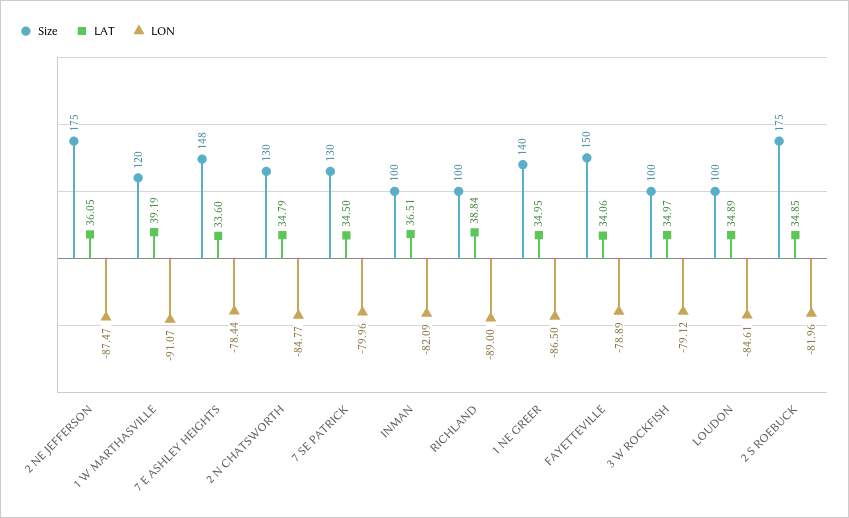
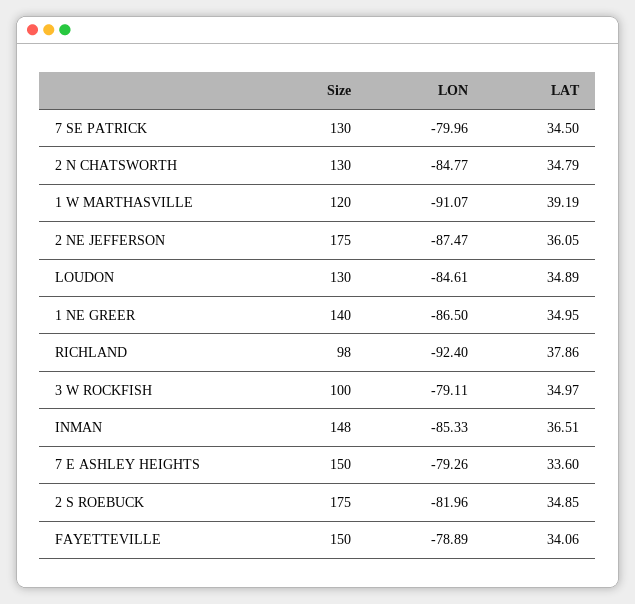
  {
    "Size": {
      "2 NE JEFFERSON": 175,
      "1 W MARTHASVILLE": 120,
-     "7 E ASHLEY HEIGHTS": 148,
+     "7 E ASHLEY HEIGHTS": 150,
      "2 N CHATSWORTH": 130,
      "7 SE PATRICK": 130,
-     "INMAN": 100,
+     "INMAN": 148,
-     "RICHLAND": 100,
+     "RICHLAND": 98,
      "1 NE GREER": 140,
      "FAYETTEVILLE": 150,
      "3 W ROCKFISH": 100,
-     "LOUDON": 100,
+     "LOUDON": 130,
      "2 S ROEBUCK": 175
    },
    "LAT": {
      "2 NE JEFFERSON": 36.05,
      "1 W MARTHASVILLE": 39.19,
      "7 E ASHLEY HEIGHTS": 33.6,
      "2 N CHATSWORTH": 34.79,
      "7 SE PATRICK": 34.5,
      "INMAN": 36.51,
-     "RICHLAND": 38.84,
+     "RICHLAND": 37.86,
      "1 NE GREER": 34.95,
      "FAYETTEVILLE": 34.06,
      "3 W ROCKFISH": 34.97,
      "LOUDON": 34.89,
      "2 S ROEBUCK": 34.85
    },
    "LON": {
      "2 NE JEFFERSON": -87.47,
      "1 W MARTHASVILLE": -91.07,
-     "7 E ASHLEY HEIGHTS": -78.44,
+     "7 E ASHLEY HEIGHTS": -79.26,
      "2 N CHATSWORTH": -84.77,
      "7 SE PATRICK": -79.96,
-     "INMAN": -82.09,
+     "INMAN": -85.33,
-     "RICHLAND": -89,
+     "RICHLAND": -92.4,
      "1 NE GREER": -86.5,
      "FAYETTEVILLE": -78.89,
-     "3 W ROCKFISH": -79.12,
+     "3 W ROCKFISH": -79.11,
      "LOUDON": -84.61,
      "2 S ROEBUCK": -81.96
    }
  }

